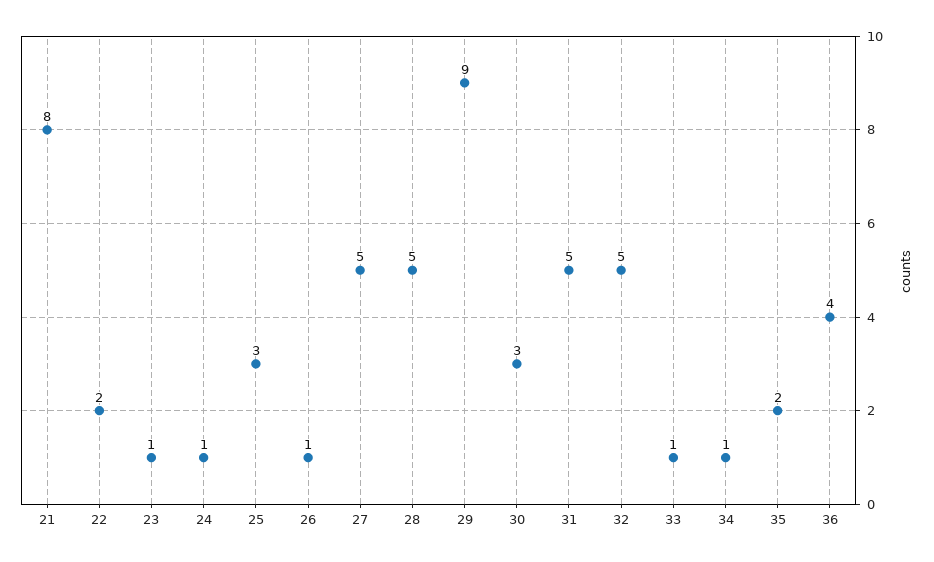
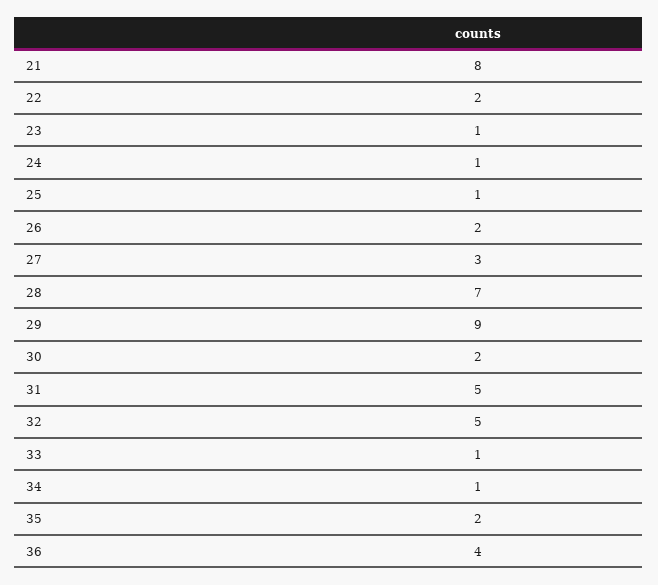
  {
    "21": 8,
    "22": 2,
    "23": 1,
    "24": 1,
-   "25": 3,
+   "25": 1,
-   "26": 1,
+   "26": 2,
-   "27": 5,
+   "27": 3,
-   "28": 5,
+   "28": 7,
    "29": 9,
-   "30": 3,
+   "30": 2,
    "31": 5,
    "32": 5,
    "33": 1,
    "34": 1,
    "35": 2,
    "36": 4
  }

